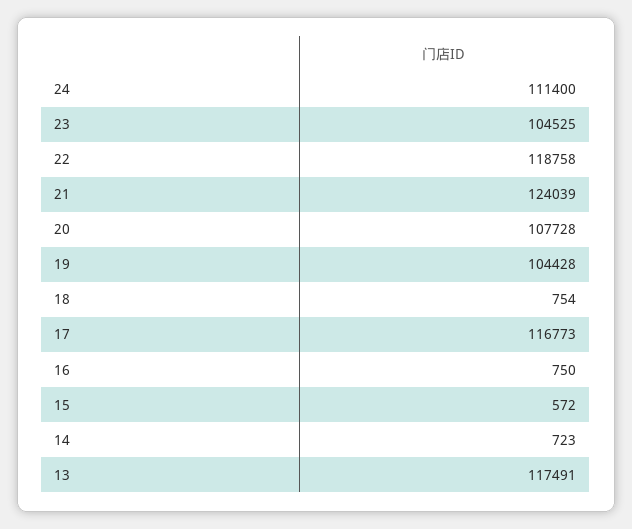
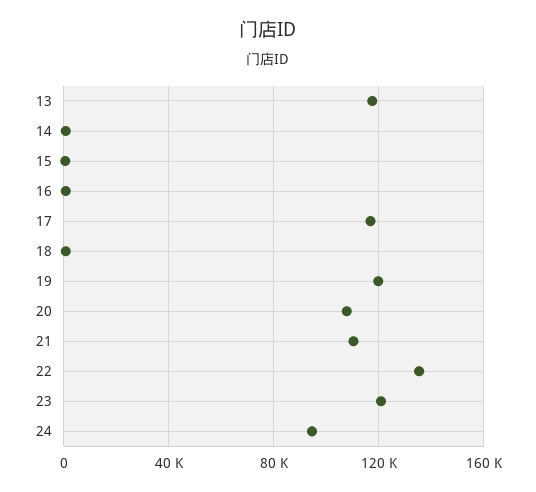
  {
-   "24": 111400,
+   "24": 95000,
-   "23": 104525,
+   "23": 120000,
-   "22": 118758,
+   "22": 135000,
-   "21": 124039,
+   "21": 110000,
    "20": 107728,
-   "19": 104428,
+   "19": 120000,
    "18": 754,
    "17": 116773,
    "16": 750,
    "15": 572,
    "14": 723,
    "13": 117491
  }

